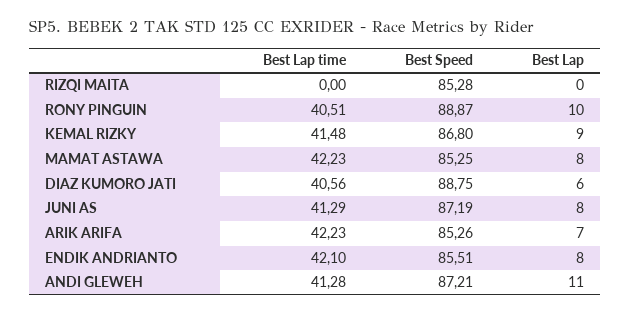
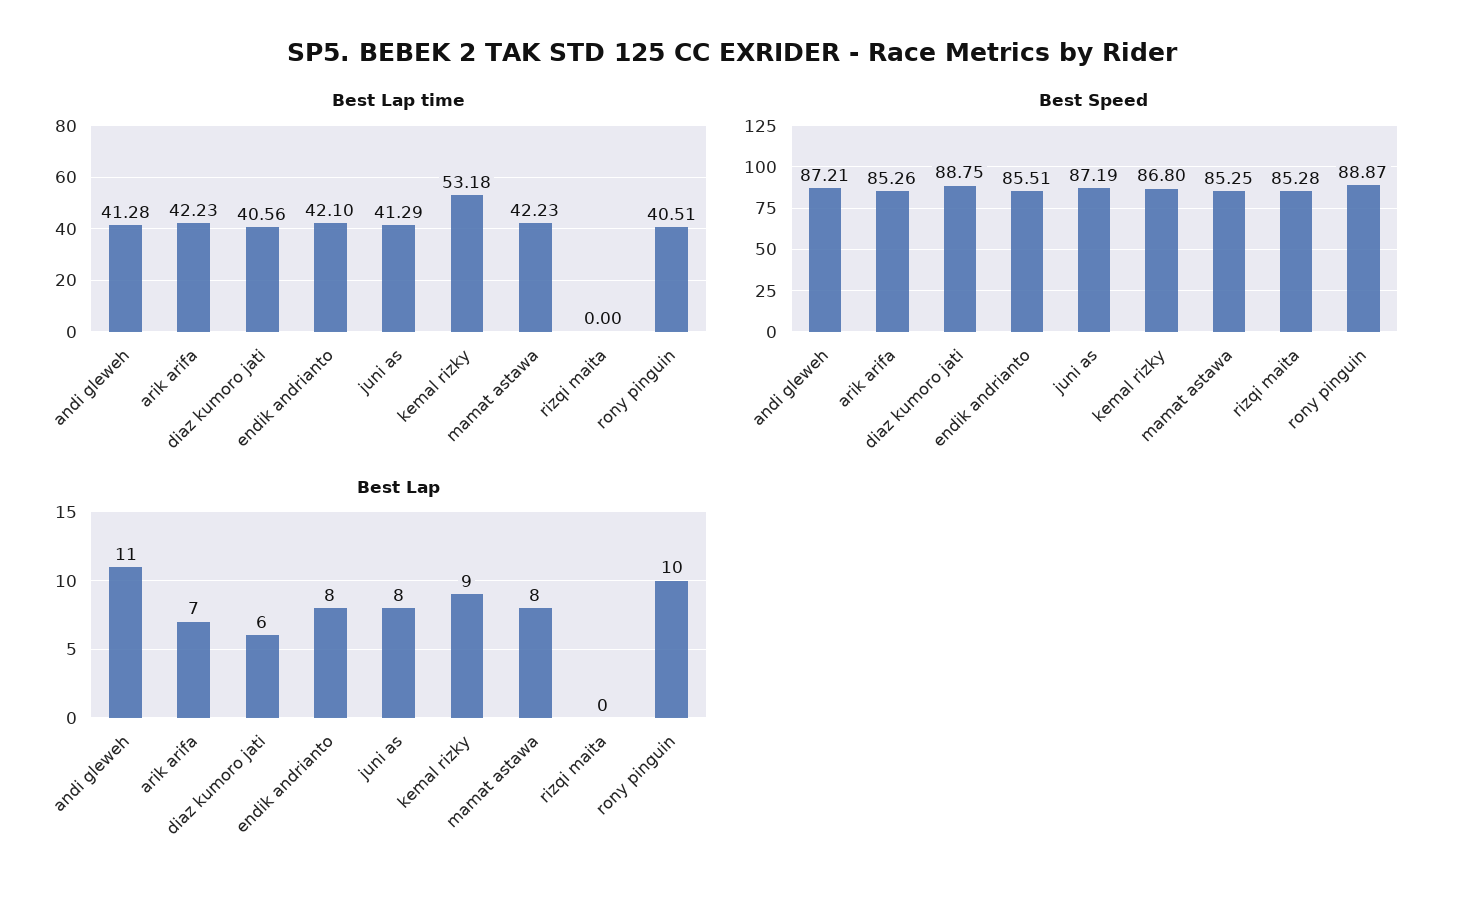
  {
    "Best Lap time": {
      "RIZQI MAITA": 0,
      "RONY PINGUIN": 40.51,
-     "KEMAL RIZKY": 41.48,
+     "KEMAL RIZKY": 53.18,
      "MAMAT ASTAWA": 42.23,
      "DIAZ KUMORO JATI": 40.56,
      "JUNI AS": 41.29,
      "ARIK ARIFA": 42.23,
      "ENDIK ANDRIANTO": 42.1,
      "ANDI GLEWEH": 41.28
    },
    "Best Speed": {
      "RIZQI MAITA": 85.28,
      "RONY PINGUIN": 88.87,
      "KEMAL RIZKY": 86.8,
      "MAMAT ASTAWA": 85.25,
      "DIAZ KUMORO JATI": 88.75,
      "JUNI AS": 87.19,
      "ARIK ARIFA": 85.26,
      "ENDIK ANDRIANTO": 85.51,
      "ANDI GLEWEH": 87.21
    },
    "Best Lap": {
      "RIZQI MAITA": 0,
      "RONY PINGUIN": 10,
      "KEMAL RIZKY": 9,
      "MAMAT ASTAWA": 8,
      "DIAZ KUMORO JATI": 6,
      "JUNI AS": 8,
      "ARIK ARIFA": 7,
      "ENDIK ANDRIANTO": 8,
      "ANDI GLEWEH": 11
    }
  }

